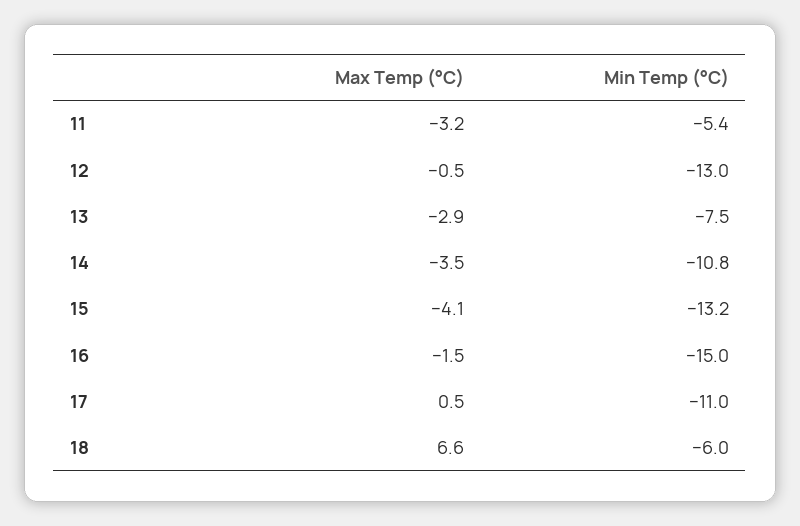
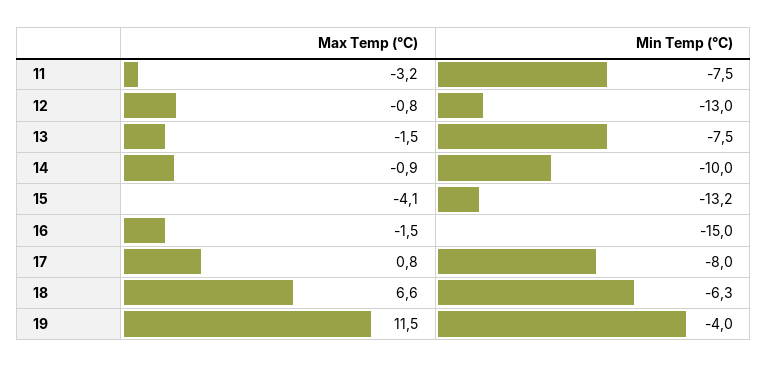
  {
    "Max Temp (°C)": {
      "11": -3.2,
-     "12": -0.5,
+     "12": -0.8,
-     "13": -2.9,
+     "13": -1.5,
-     "14": -3.5,
+     "14": -0.9,
      "15": -4.1,
      "16": -1.5,
-     "17": 0.5,
+     "17": 0.8,
-     "18": 6.6
+     "18": 6.6,
+     "19": 11.5
    },
    "Min Temp (°C)": {
-     "11": -5.4,
+     "11": -7.5,
      "12": -13,
      "13": -7.5,
-     "14": -10.8,
+     "14": -10,
      "15": -13.2,
      "16": -15,
-     "17": -11,
+     "17": -8,
-     "18": -6
+     "18": -6.3,
+     "19": -4
    }
  }

